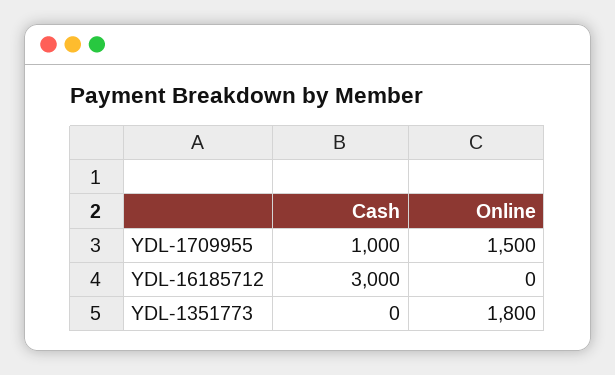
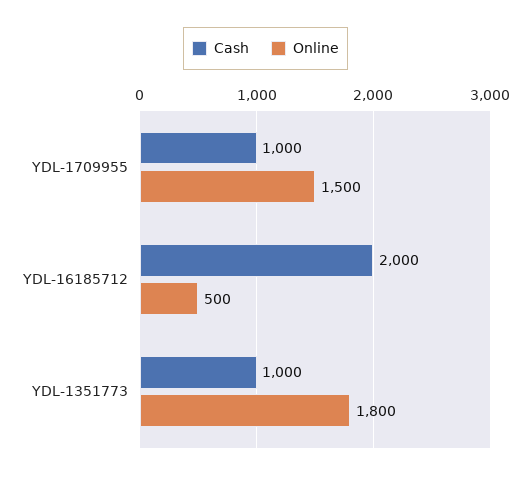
  {
    "Cash": {
      "YDL-1709955": 1000,
-     "YDL-16185712": 3000,
+     "YDL-16185712": 2000,
-     "YDL-1351773": 0
+     "YDL-1351773": 1000
    },
    "Online": {
      "YDL-1709955": 1500,
-     "YDL-16185712": 0,
+     "YDL-16185712": 500,
      "YDL-1351773": 1800
    }
  }

